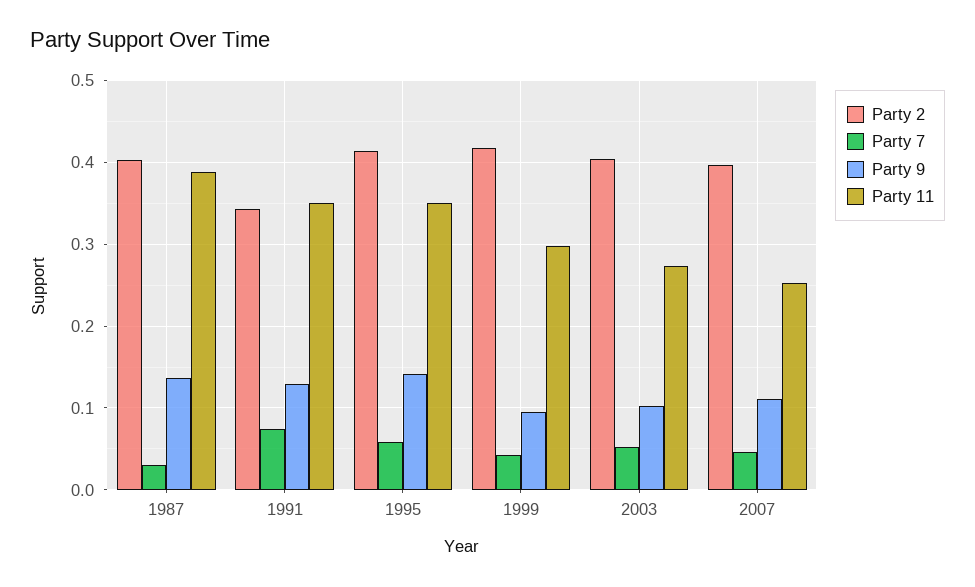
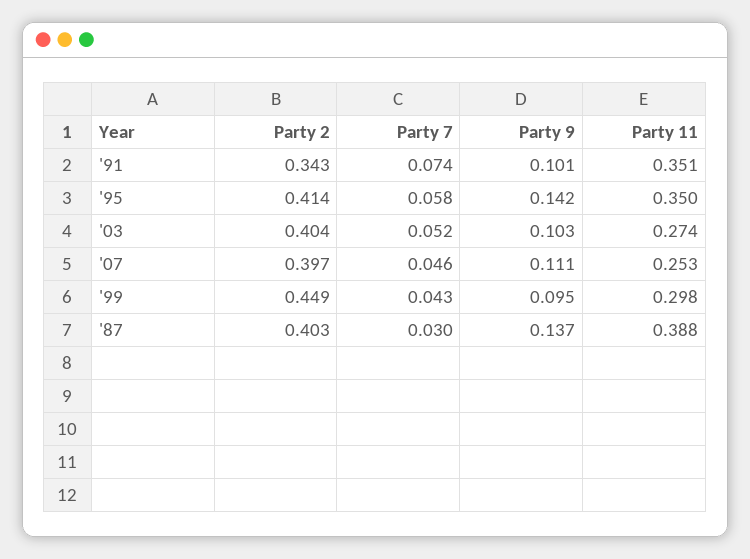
  {
    "Party 2": {
      "1987": 0.403,
      "1991": 0.343,
      "1995": 0.414,
-     "1999": 0.42,
+     "1999": 0.449,
      "2003": 0.404,
      "2007": 0.397
    },
    "Party 7": {
      "1987": 0.03,
      "1991": 0.074,
      "1995": 0.058,
      "1999": 0.043,
      "2003": 0.052,
      "2007": 0.046
    },
    "Party 9": {
      "1987": 0.137,
-     "1991": 0.13,
+     "1991": 0.101,
      "1995": 0.142,
      "1999": 0.095,
      "2003": 0.103,
      "2007": 0.111
    },
    "Party 11": {
      "1987": 0.388,
      "1991": 0.351,
      "1995": 0.35,
      "1999": 0.298,
      "2003": 0.274,
      "2007": 0.253
    }
  }

